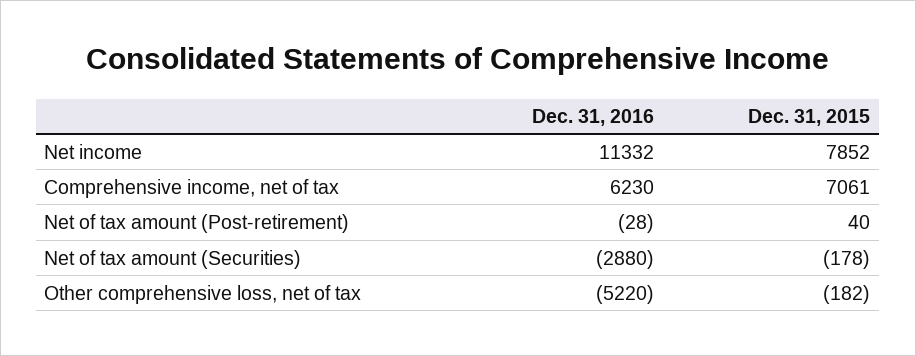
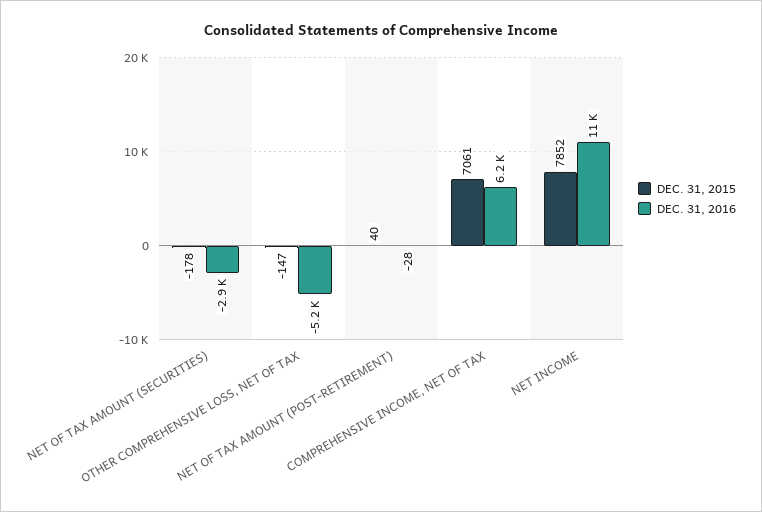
  {
    "Dec. 31, 2016": {
      "Net income": 11332,
      "Comprehensive income, net of tax": 6230,
      "Net of tax amount (Post-retirement)": -28,
      "Net of tax amount (Securities)": -2880,
      "Other comprehensive loss, net of tax": -5220
    },
    "Dec. 31, 2015": {
      "Net income": 7852,
      "Comprehensive income, net of tax": 7061,
      "Net of tax amount (Post-retirement)": 40,
      "Net of tax amount (Securities)": -178,
-     "Other comprehensive loss, net of tax": -182
+     "Other comprehensive loss, net of tax": -147
    }
  }

